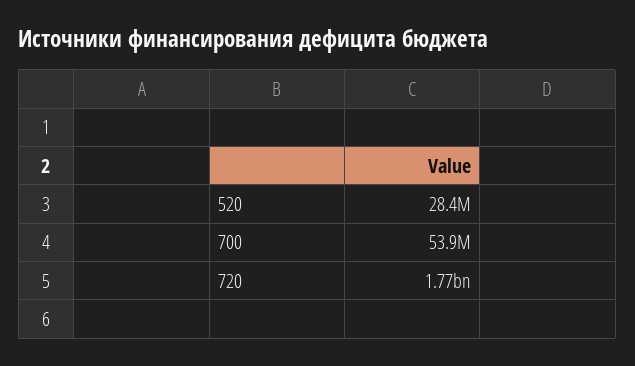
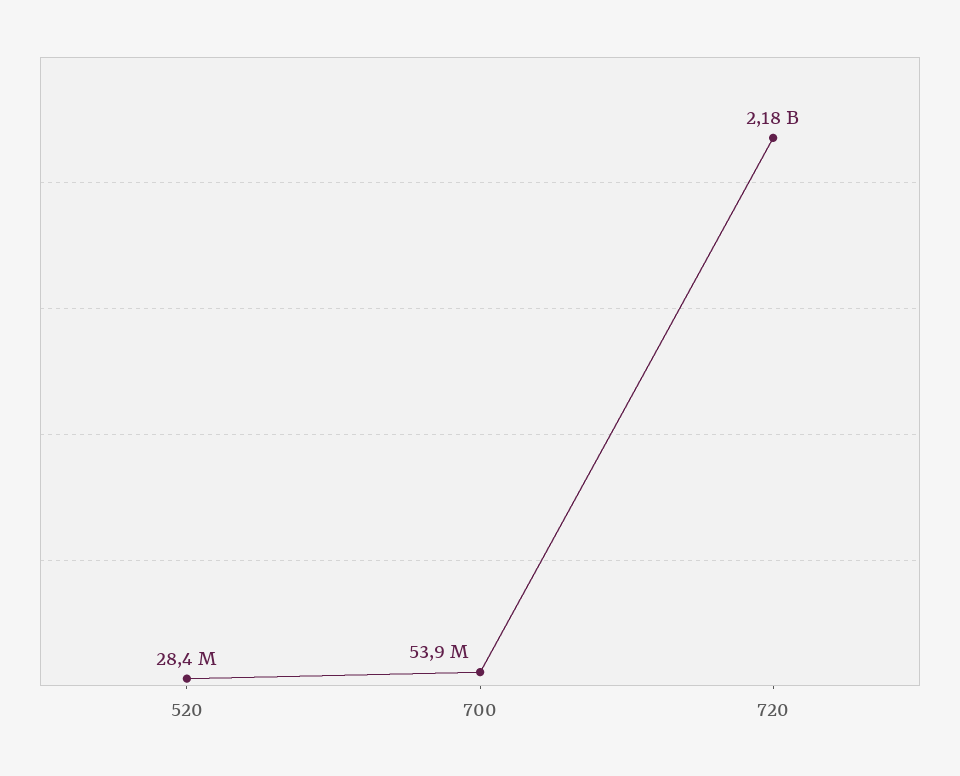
  {
    "520": 28400000,
    "700": 53900000,
-   "720": 1770000000
+   "720": 2180000000
  }

